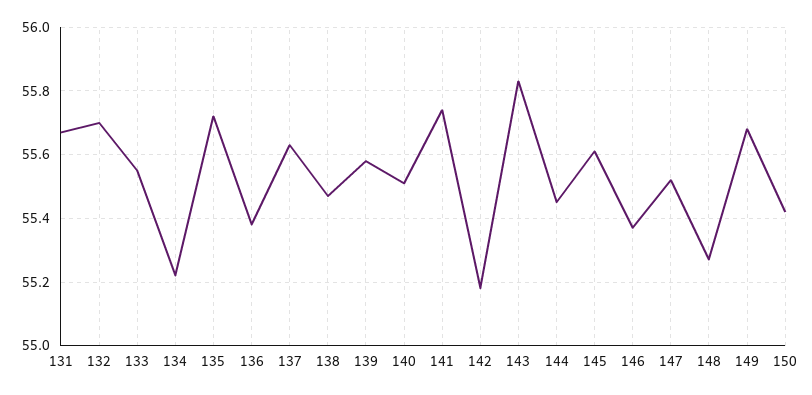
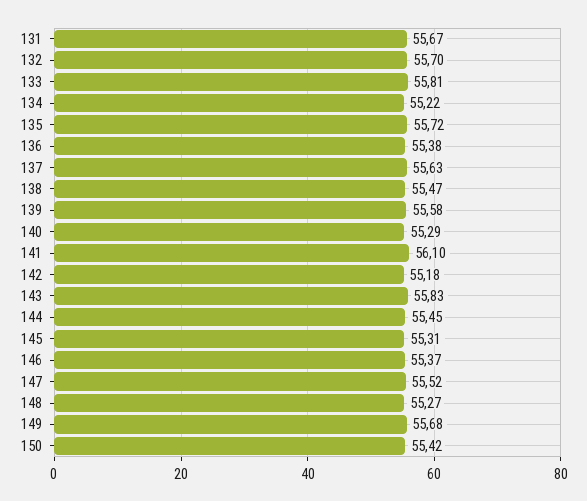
  {
    "131": 55.67,
    "132": 55.7,
-   "133": 55.55,
+   "133": 55.81,
    "134": 55.22,
    "135": 55.72,
    "136": 55.38,
    "137": 55.63,
    "138": 55.47,
    "139": 55.58,
-   "140": 55.5,
+   "140": 55.29,
-   "141": 55.75,
+   "141": 56.1,
    "142": 55.18,
    "143": 55.83,
    "144": 55.45,
-   "145": 55.6,
+   "145": 55.31,
    "146": 55.37,
    "147": 55.52,
    "148": 55.27,
    "149": 55.68,
    "150": 55.42
  }

